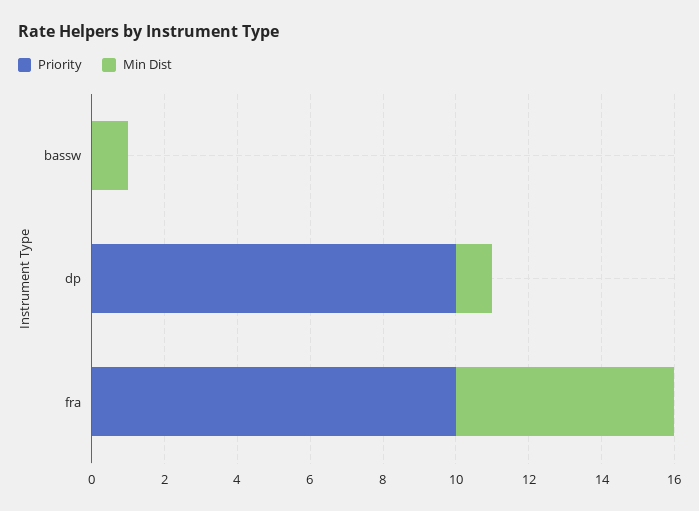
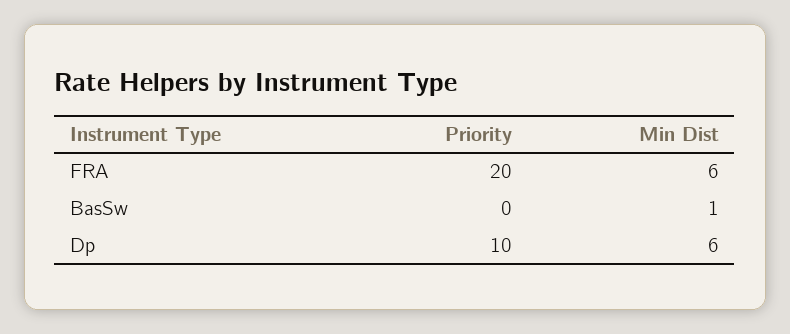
  {
    "Priority": {
      "bassw": 0,
      "dp": 10,
-     "fra": 10
+     "fra": 20
    },
    "Min Dist": {
      "bassw": 1,
-     "dp": 1,
+     "dp": 6,
      "fra": 6
    }
  }

